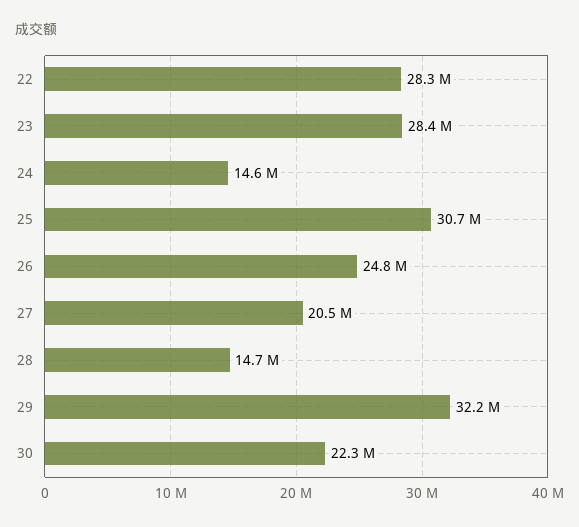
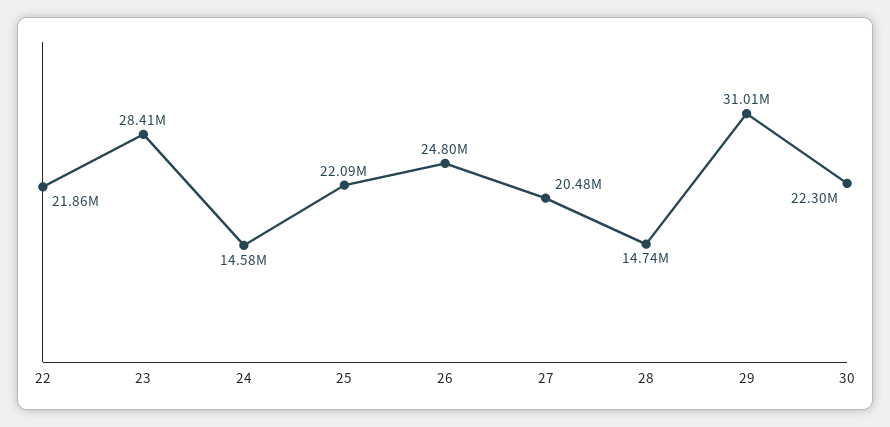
  {
-   "22": 28300000,
+   "22": 21860000,
    "23": 28410000,
    "24": 14580000,
-   "25": 30700000,
+   "25": 22090000,
    "26": 24800000,
    "27": 20480000,
    "28": 14740000,
-   "29": 32200000,
+   "29": 31010000,
    "30": 22300000
  }

